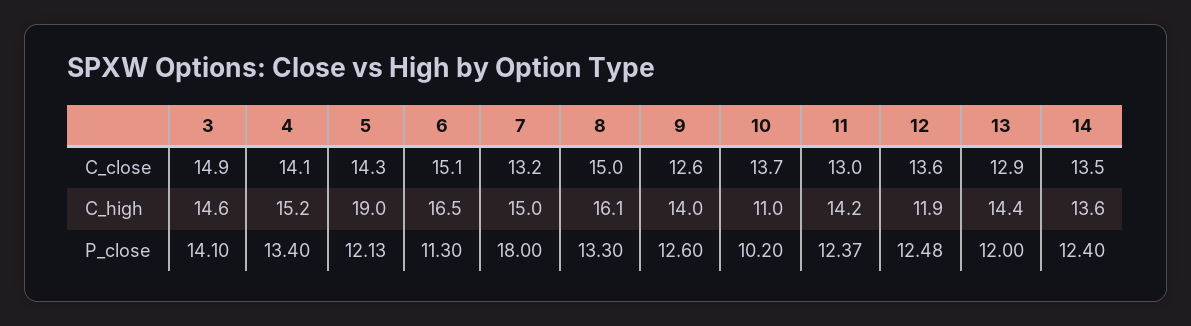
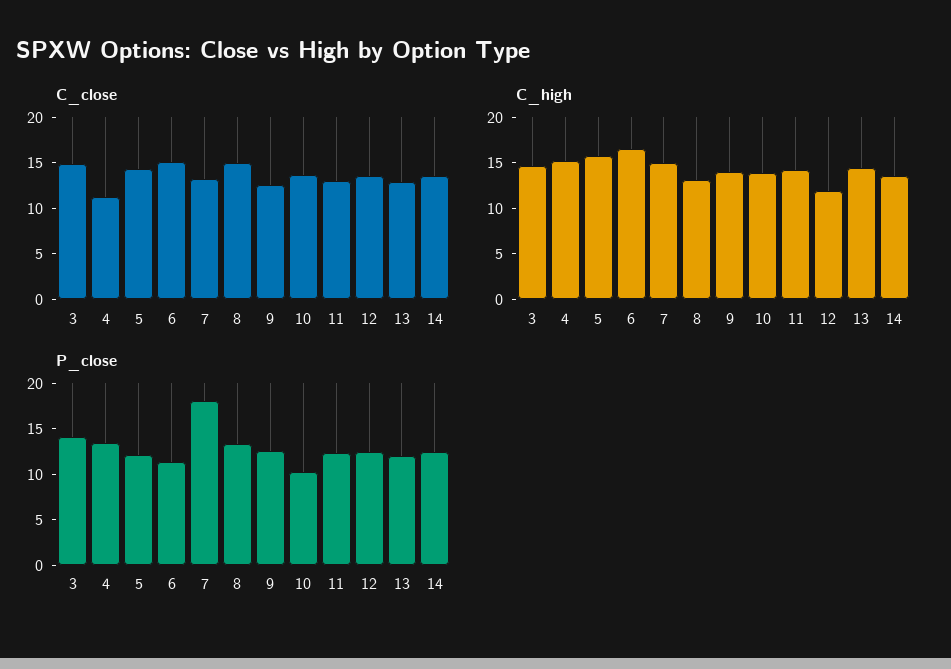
  {
    "C_close": {
      "3": 14.9,
-     "4": 14.1,
+     "4": 11,
      "5": 14.3,
      "6": 15.1,
      "7": 13.2,
      "8": 15,
      "9": 12.6,
      "10": 13.7,
      "11": 13,
      "12": 13.6,
      "13": 12.9,
      "14": 13.5
    },
    "C_high": {
      "3": 14.6,
      "4": 15.2,
-     "5": 19,
+     "5": 16,
      "6": 16.5,
      "7": 15,
-     "8": 16.1,
+     "8": 13,
      "9": 14,
-     "10": 11,
+     "10": 14,
      "11": 14.2,
      "12": 11.9,
      "13": 14.4,
      "14": 13.6
    },
    "P_close": {
      "3": 14.1,
      "4": 13.4,
      "5": 12.13,
      "6": 11.3,
      "7": 18,
      "8": 13.3,
      "9": 12.6,
      "10": 10.2,
      "11": 12.37,
      "12": 12.48,
      "13": 12,
      "14": 12.4
    }
  }

